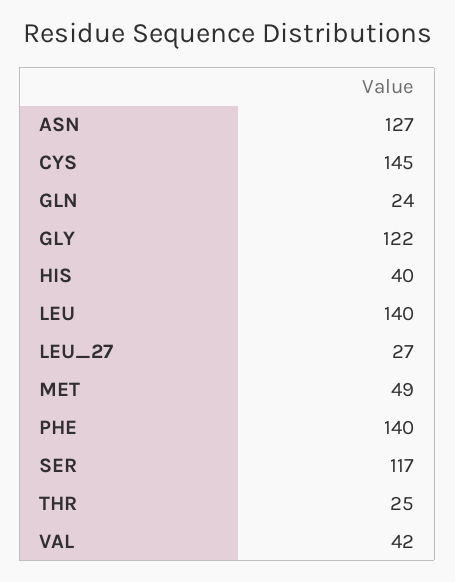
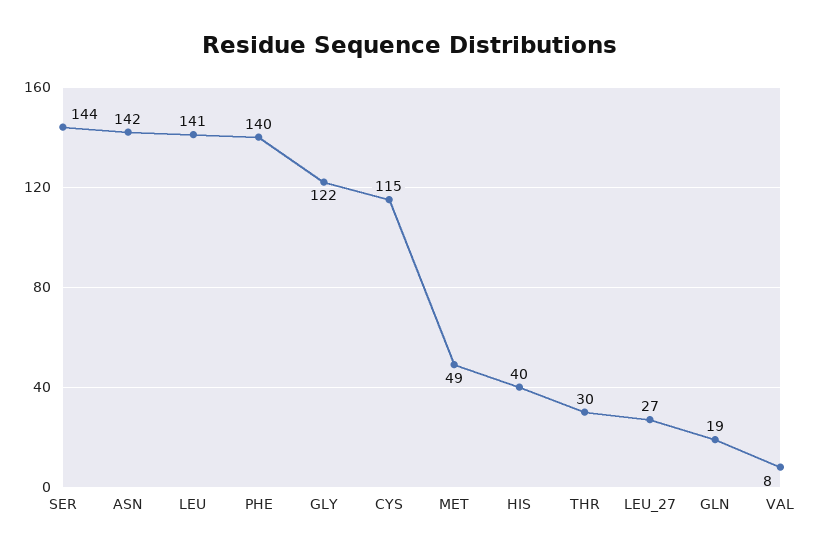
  {
-   "ASN": 127,
+   "ASN": 142,
-   "CYS": 145,
+   "CYS": 115,
-   "GLN": 24,
+   "GLN": 19,
    "GLY": 122,
    "HIS": 40,
-   "LEU": 140,
+   "LEU": 141,
    "LEU_27": 27,
    "MET": 49,
    "PHE": 140,
-   "SER": 117,
+   "SER": 144,
-   "THR": 25,
+   "THR": 30,
-   "VAL": 42
+   "VAL": 8
  }

